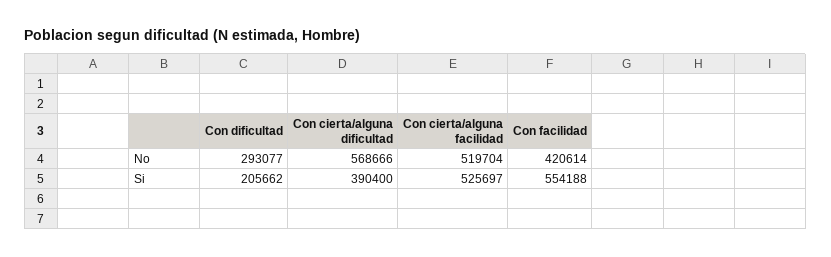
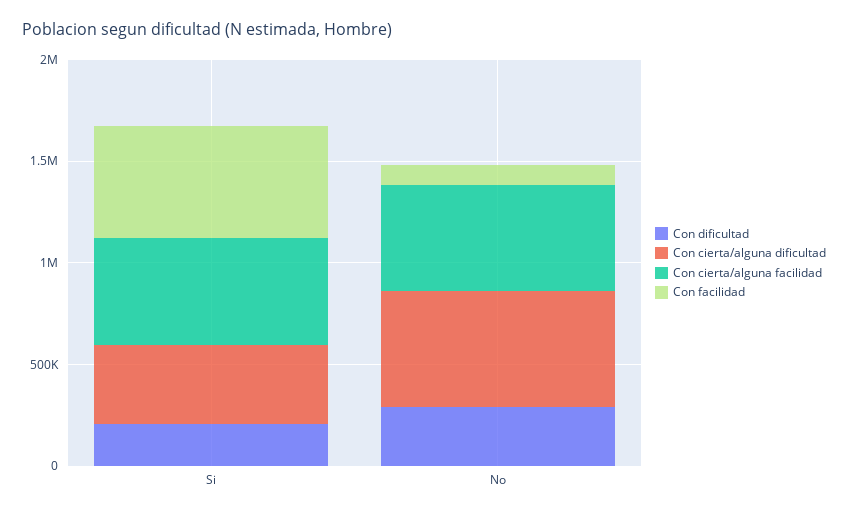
  {
    "Con dificultad": {
      "No": 293077,
      "Si": 205662
    },
    "Con cierta/alguna dificultad": {
      "No": 568666,
      "Si": 390400
    },
    "Con cierta/alguna facilidad": {
      "No": 519704,
      "Si": 525697
    },
    "Con facilidad": {
-     "No": 420614,
+     "No": 100000,
      "Si": 554188
    }
  }

